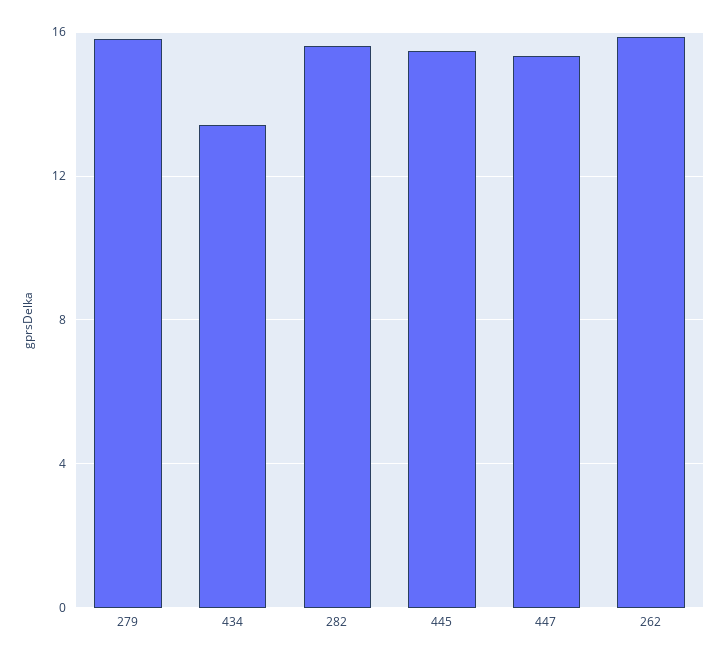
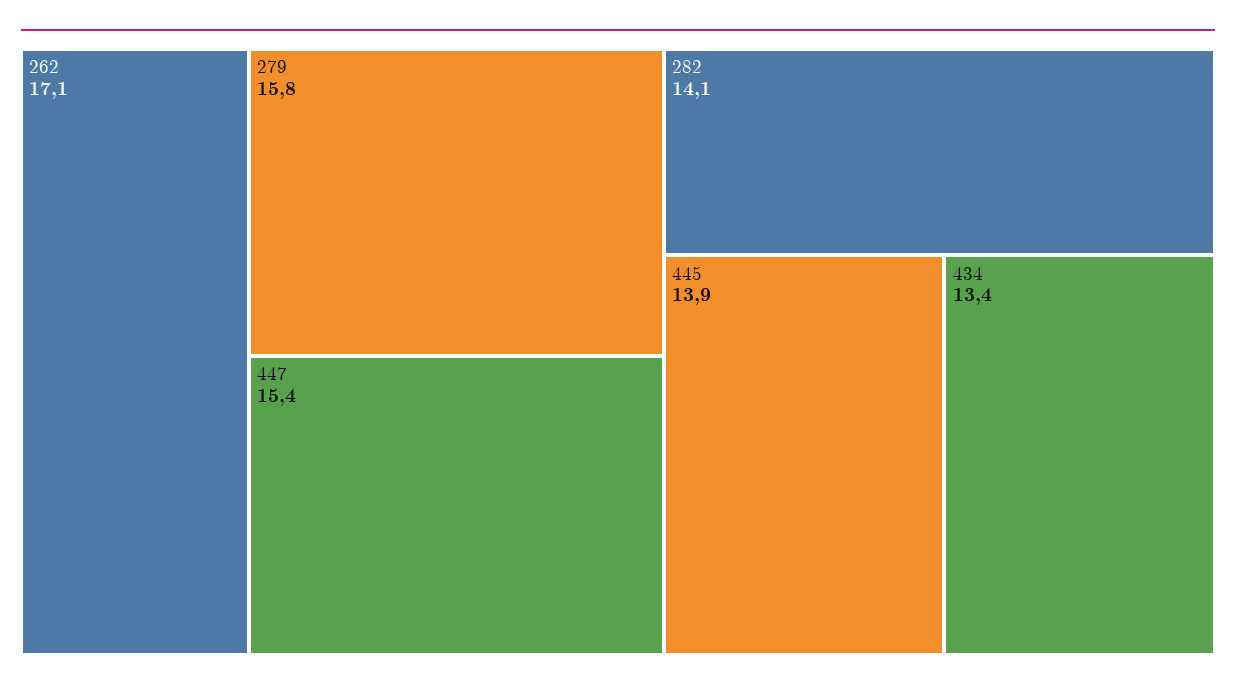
  {
    "279": 15.8,
    "434": 13.4,
-   "282": 15.5,
+   "282": 14.1,
-   "445": 15.5,
+   "445": 13.9,
    "447": 15.4,
-   "262": 16
+   "262": 17.1
  }

